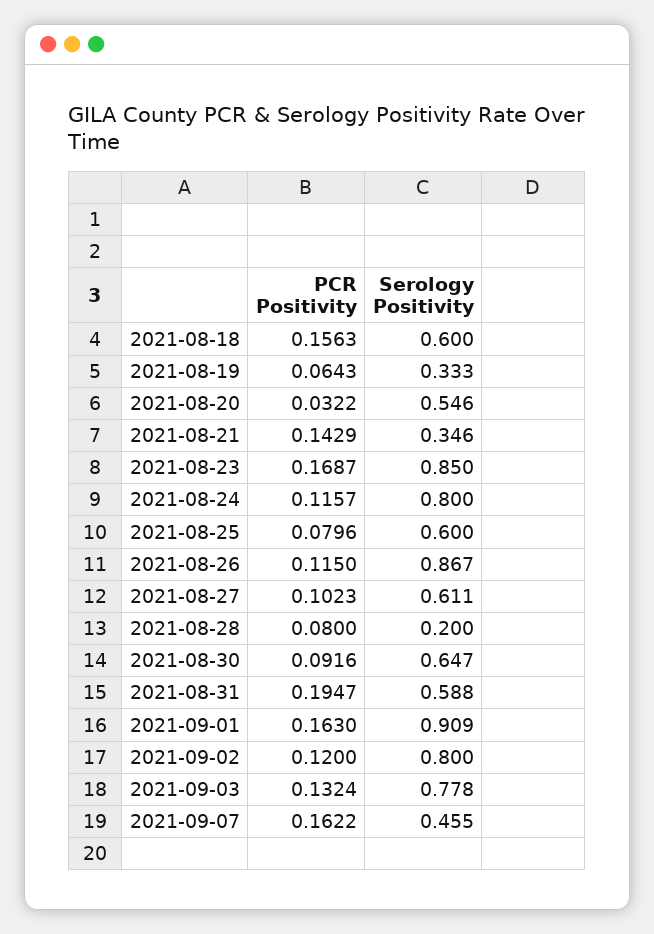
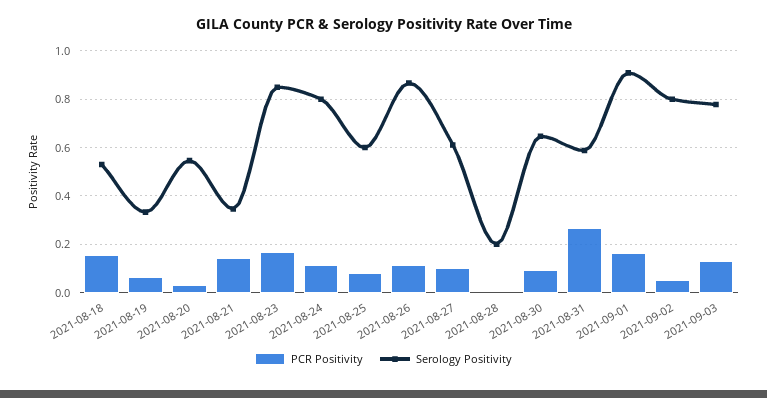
  {
    "PCR Positivity": {
      "2021-08-18": 0.1563,
      "2021-08-19": 0.0643,
      "2021-08-20": 0.0322,
      "2021-08-21": 0.1429,
      "2021-08-23": 0.1687,
      "2021-08-24": 0.1157,
      "2021-08-25": 0.0796,
      "2021-08-26": 0.115,
      "2021-08-27": 0.1023,
-     "2021-08-28": 0.08,
+     "2021-08-28": 0,
      "2021-08-30": 0.0916,
-     "2021-08-31": 0.1947,
+     "2021-08-31": 0.275,
      "2021-09-01": 0.163,
-     "2021-09-02": 0.12,
+     "2021-09-02": 0.05,
-     "2021-09-03": 0.1324,
+     "2021-09-03": 0.1324
-     "2021-09-07": 0.1622
    },
    "Serology Positivity": {
-     "2021-08-18": 0.6,
+     "2021-08-18": 0.525,
      "2021-08-19": 0.333,
      "2021-08-20": 0.546,
      "2021-08-21": 0.346,
      "2021-08-23": 0.85,
      "2021-08-24": 0.8,
      "2021-08-25": 0.6,
      "2021-08-26": 0.867,
      "2021-08-27": 0.611,
      "2021-08-28": 0.2,
      "2021-08-30": 0.647,
      "2021-08-31": 0.588,
      "2021-09-01": 0.909,
      "2021-09-02": 0.8,
-     "2021-09-03": 0.778,
+     "2021-09-03": 0.778
-     "2021-09-07": 0.455
    }
  }

